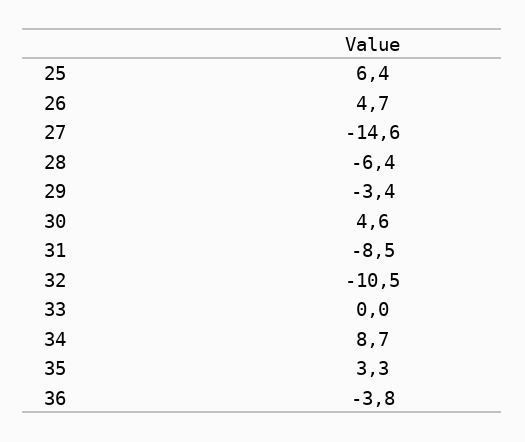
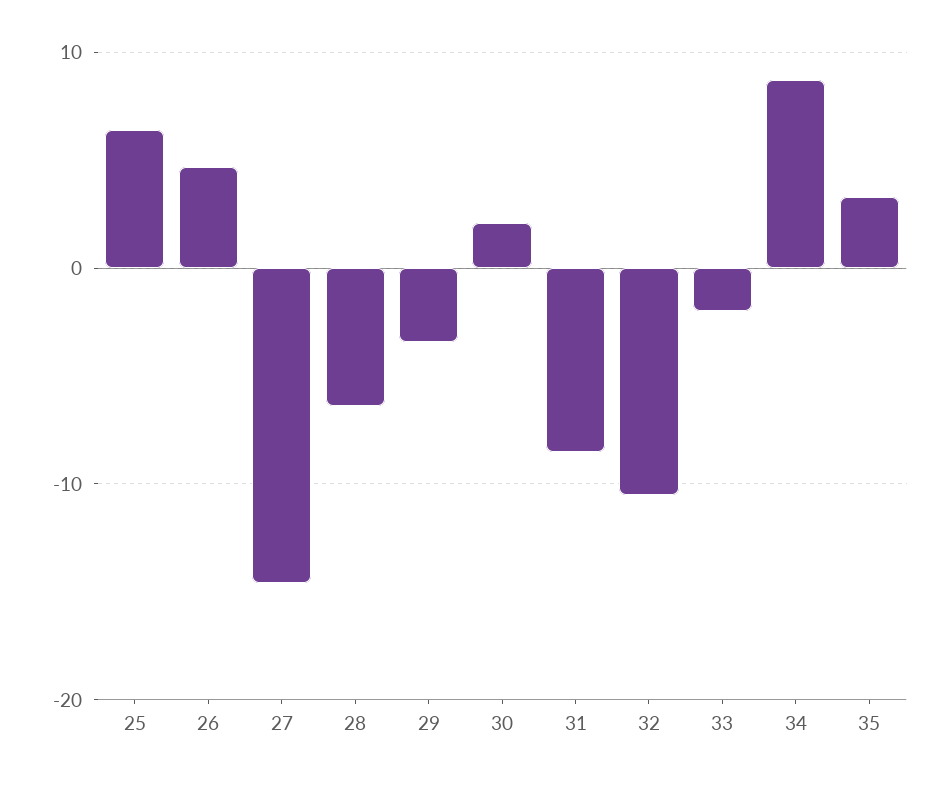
  {
    "25": 6.4,
    "26": 4.7,
    "27": -14.6,
    "28": -6.4,
    "29": -3.4,
-   "30": 4.6,
+   "30": 2,
    "31": -8.5,
    "32": -10.5,
-   "33": 0,
+   "33": -2,
    "34": 8.7,
-   "35": 3.3,
+   "35": 3.3
-   "36": -3.8
  }

